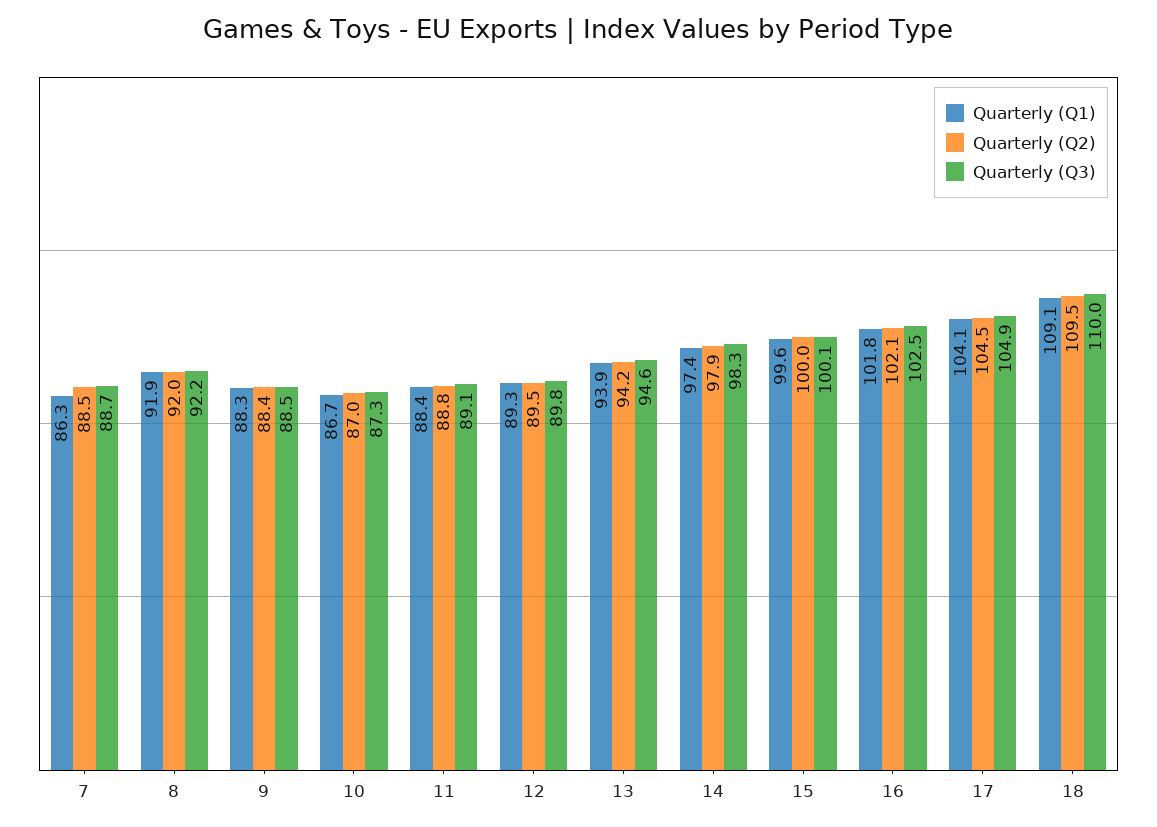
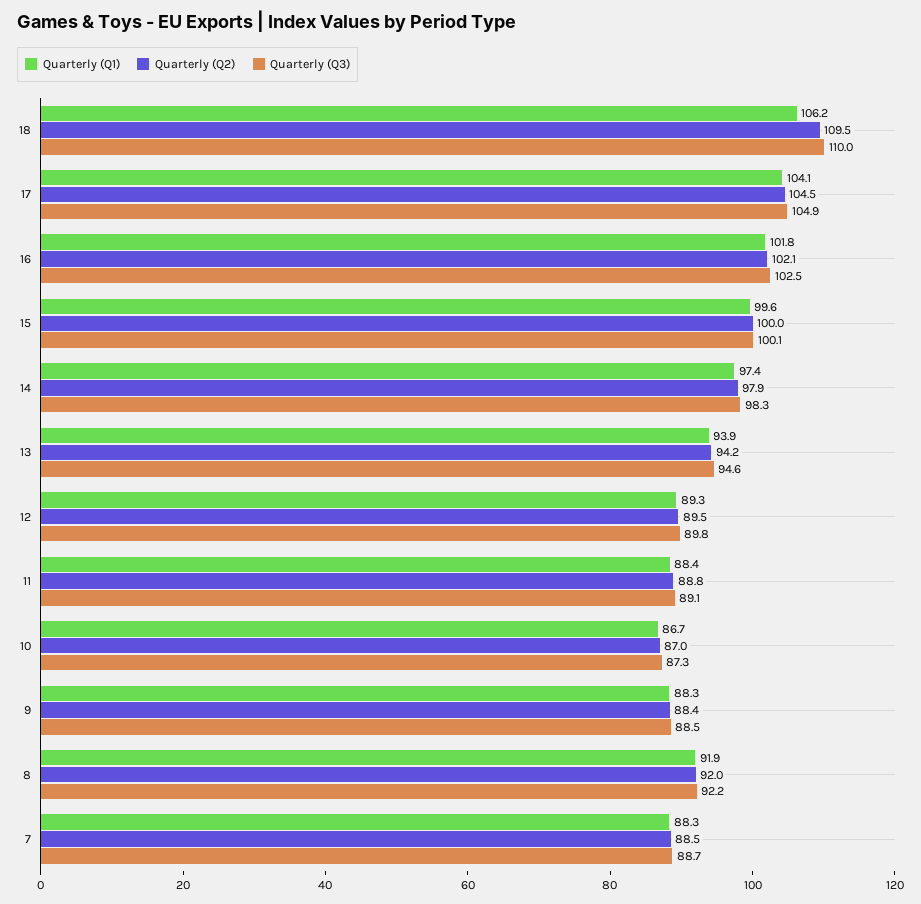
  {
    "Quarterly (Q1)": {
-     "7": 86.3,
+     "7": 88.3,
      "8": 91.9,
      "9": 88.3,
      "10": 86.7,
      "11": 88.4,
      "12": 89.3,
      "13": 93.9,
      "14": 97.4,
      "15": 99.6,
      "16": 101.8,
      "17": 104.1,
-     "18": 109.1
+     "18": 106.2
    },
    "Quarterly (Q2)": {
      "7": 88.5,
      "8": 92,
      "9": 88.4,
      "10": 87,
      "11": 88.8,
      "12": 89.5,
      "13": 94.2,
      "14": 97.9,
      "15": 100,
      "16": 102.1,
      "17": 104.5,
      "18": 109.5
    },
    "Quarterly (Q3)": {
      "7": 88.7,
      "8": 92.2,
      "9": 88.5,
      "10": 87.3,
      "11": 89.1,
      "12": 89.8,
      "13": 94.6,
      "14": 98.3,
      "15": 100.1,
      "16": 102.5,
      "17": 104.9,
      "18": 110
    }
  }

